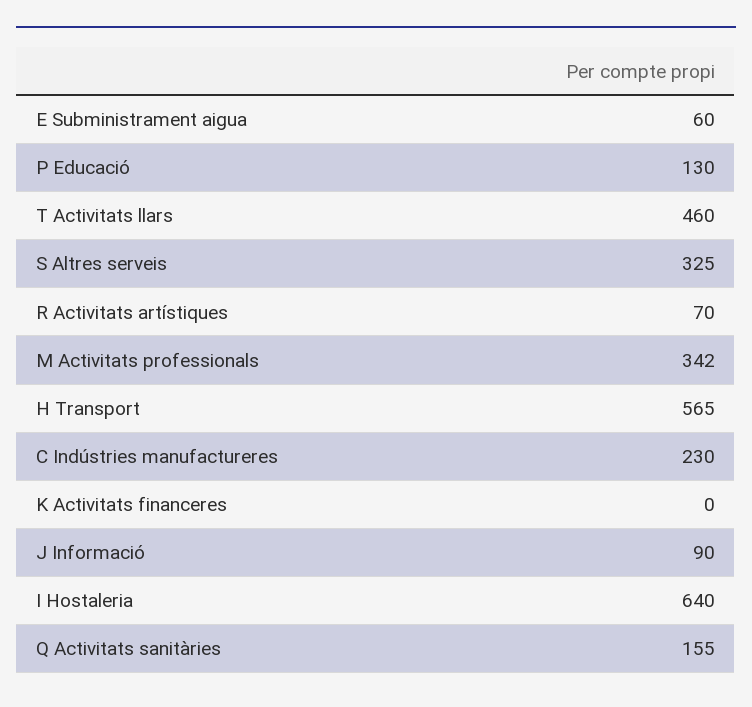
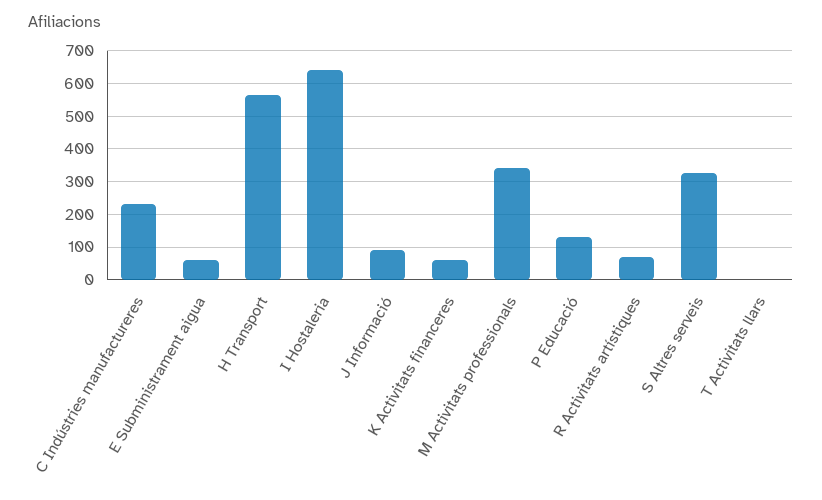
  {
    "E Subministrament aigua": 60,
    "P Educació": 130,
-   "T Activitats llars": 460,
+   "T Activitats llars": 0,
    "S Altres serveis": 325,
    "R Activitats artístiques": 70,
    "M Activitats professionals": 342,
    "H Transport": 565,
    "C Indústries manufactureres": 230,
-   "K Activitats financeres": 0,
+   "K Activitats financeres": 60,
    "J Informació": 90,
-   "I Hostaleria": 640,
+   "I Hostaleria": 640
-   "Q Activitats sanitàries": 155
  }

